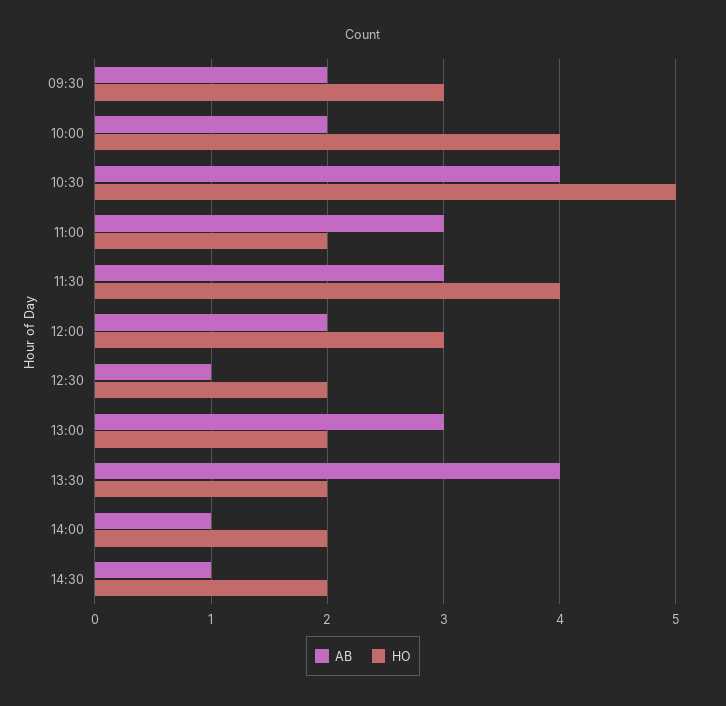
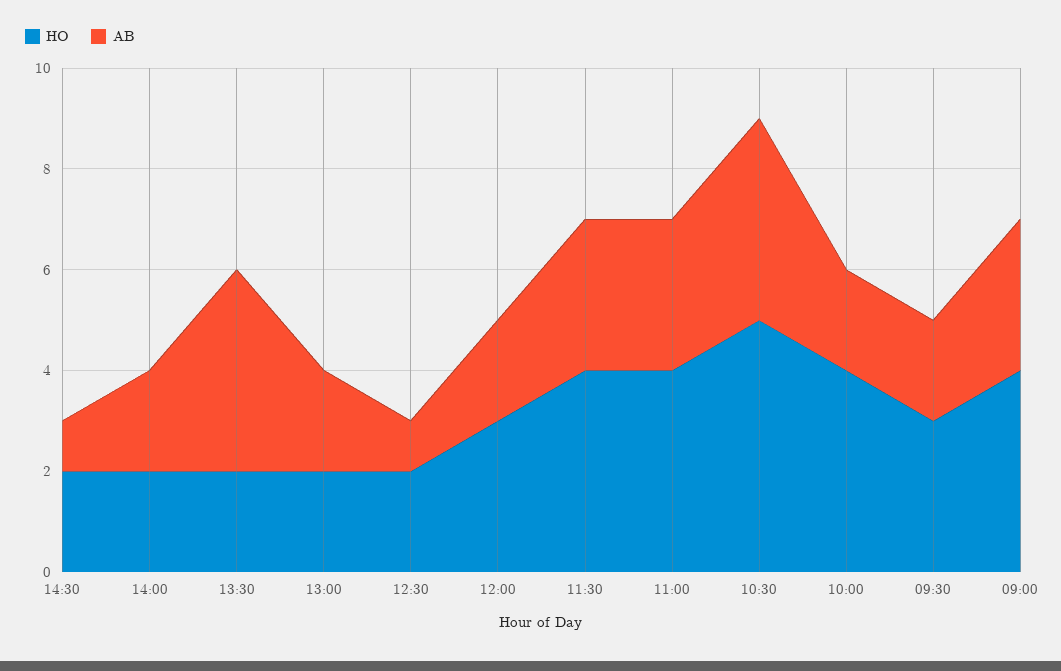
  {
    "AB": {
      "09:30": 2,
      "10:00": 2,
      "10:30": 4,
      "11:00": 3,
      "11:30": 3,
      "12:00": 2,
      "12:30": 1,
-     "13:00": 3,
+     "13:00": 2,
      "13:30": 4,
-     "14:00": 1,
+     "14:00": 2,
-     "14:30": 1
+     "14:30": 1,
+     "09:00": 3
    },
    "HO": {
      "09:30": 3,
      "10:00": 4,
      "10:30": 5,
-     "11:00": 2,
+     "11:00": 4,
      "11:30": 4,
      "12:00": 3,
      "12:30": 2,
      "13:00": 2,
      "13:30": 2,
      "14:00": 2,
-     "14:30": 2
+     "14:30": 2,
+     "09:00": 4
    }
  }

